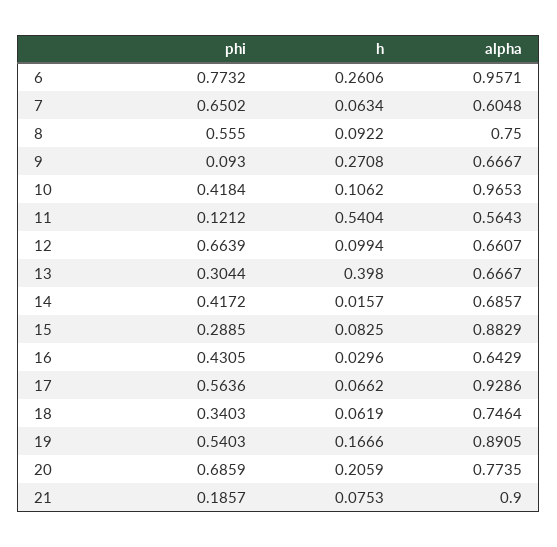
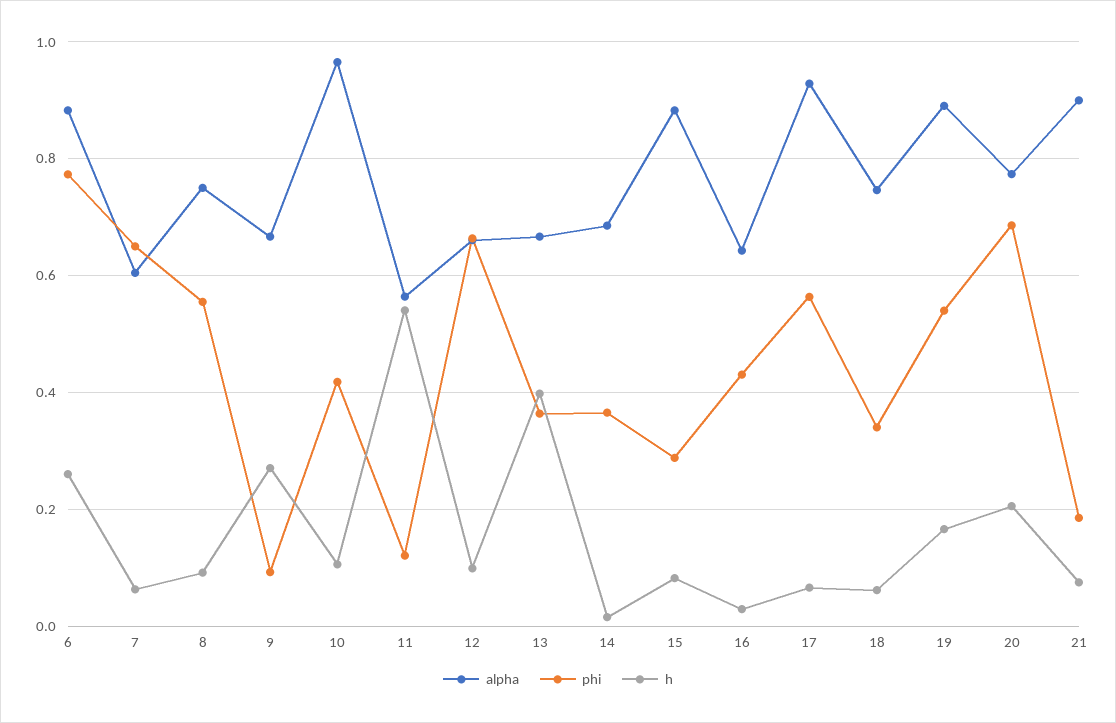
  {
    "phi": {
      "6": 0.7732,
      "7": 0.6502,
      "8": 0.555,
      "9": 0.093,
      "10": 0.4184,
      "11": 0.1212,
      "12": 0.6639,
-     "13": 0.3044,
+     "13": 0.36,
-     "14": 0.4172,
+     "14": 0.36,
      "15": 0.2885,
      "16": 0.4305,
      "17": 0.5636,
      "18": 0.3403,
      "19": 0.5403,
      "20": 0.6859,
      "21": 0.1857
    },
    "h": {
      "6": 0.2606,
      "7": 0.0634,
      "8": 0.0922,
      "9": 0.2708,
      "10": 0.1062,
      "11": 0.5404,
      "12": 0.0994,
      "13": 0.398,
      "14": 0.0157,
      "15": 0.0825,
      "16": 0.0296,
      "17": 0.0662,
      "18": 0.0619,
      "19": 0.1666,
      "20": 0.2059,
      "21": 0.0753
    },
    "alpha": {
-     "6": 0.9571,
+     "6": 0.88,
      "7": 0.6048,
      "8": 0.75,
      "9": 0.6667,
      "10": 0.9653,
      "11": 0.5643,
      "12": 0.6607,
      "13": 0.6667,
      "14": 0.6857,
      "15": 0.8829,
      "16": 0.6429,
      "17": 0.9286,
      "18": 0.7464,
      "19": 0.8905,
      "20": 0.7735,
      "21": 0.9
    }
  }

